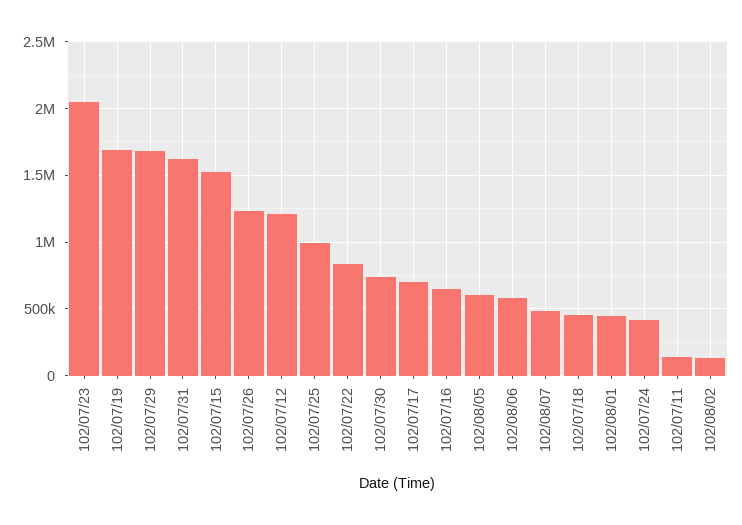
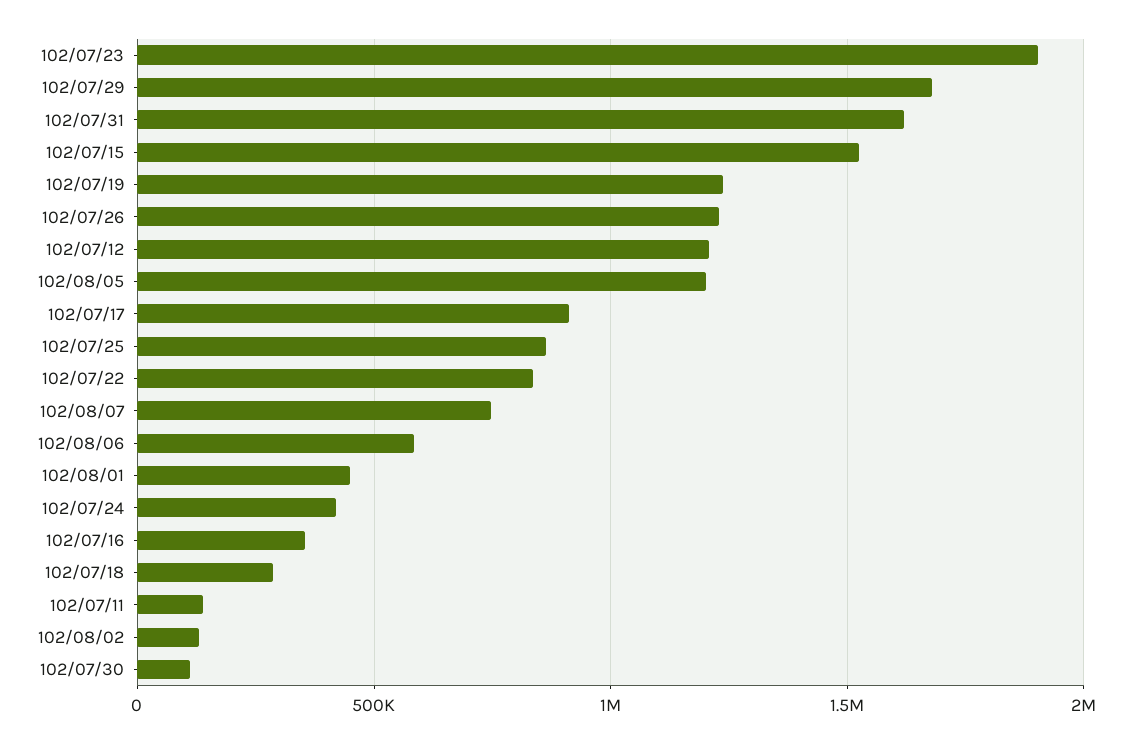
  {
-   "102/07/23": 2050000,
+   "102/07/23": 1900000,
-   "102/07/19": 1700000,
+   "102/07/19": 1250000,
    "102/07/29": 1700000,
    "102/07/31": 1600000,
    "102/07/15": 1550000,
    "102/07/26": 1250000,
    "102/07/12": 1200000,
-   "102/07/25": 1000000,
+   "102/07/25": 850000,
    "102/07/22": 850000,
-   "102/07/30": 750000,
+   "102/07/30": 100000,
-   "102/07/17": 700000,
+   "102/07/17": 900000,
-   "102/07/16": 650000,
+   "102/07/16": 350000,
-   "102/08/05": 600000,
+   "102/08/05": 1200000,
    "102/08/06": 600000,
-   "102/08/07": 500000,
+   "102/08/07": 750000,
-   "102/07/18": 450000,
+   "102/07/18": 300000,
    "102/08/01": 450000,
    "102/07/24": 400000,
    "102/07/11": 150000,
    "102/08/02": 150000
  }

